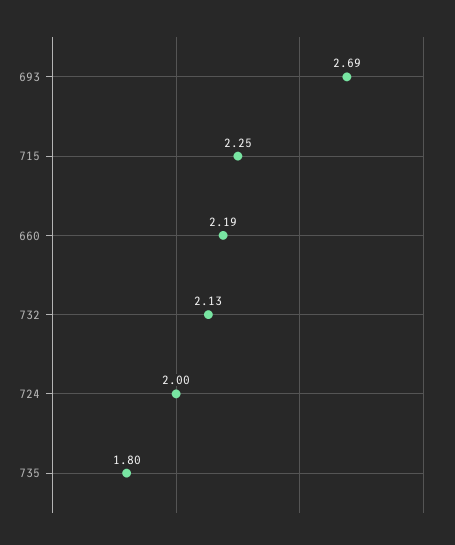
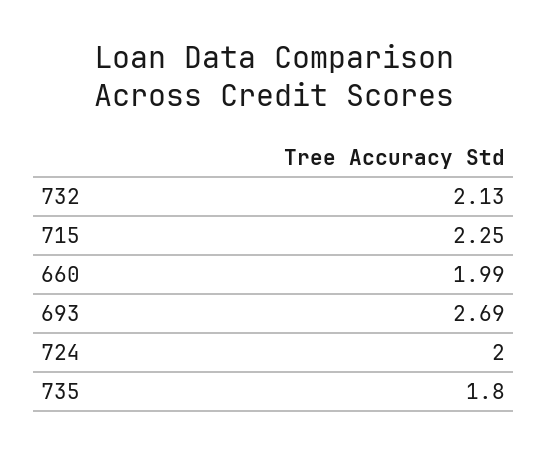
  {
    "693": 2.69,
    "715": 2.25,
-   "660": 2.19,
+   "660": 1.99,
    "732": 2.13,
    "724": 2,
    "735": 1.8
  }

